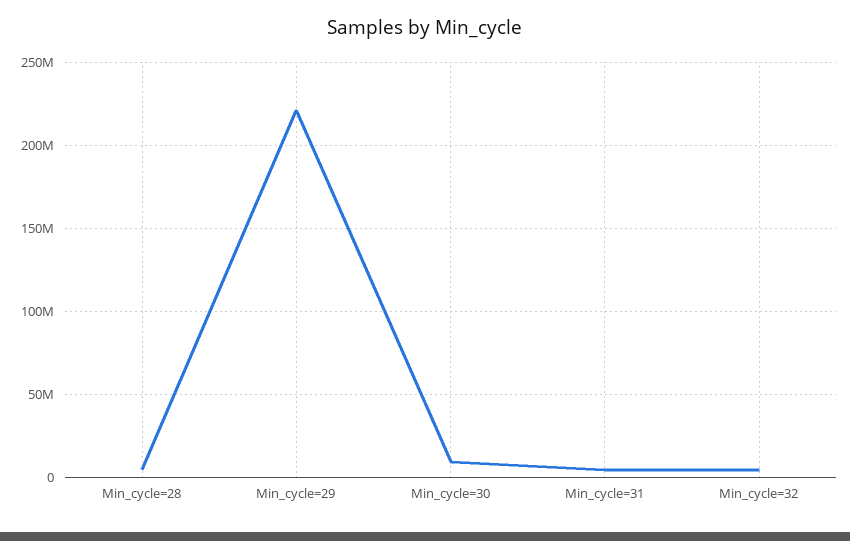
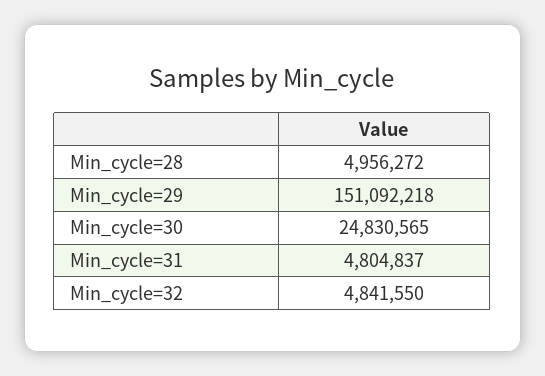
  {
    "Min_cycle=28": 4956272,
-   "Min_cycle=29": 220000000,
+   "Min_cycle=29": 151092218,
-   "Min_cycle=30": 10000000,
+   "Min_cycle=30": 24830565,
    "Min_cycle=31": 4804837,
    "Min_cycle=32": 4841550
  }

